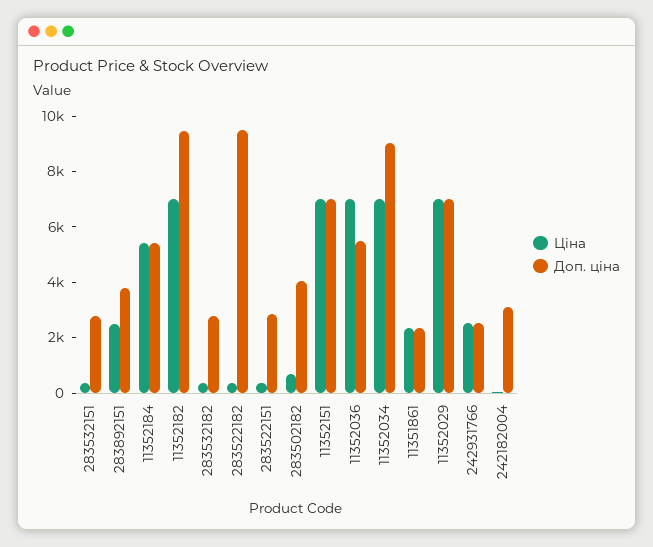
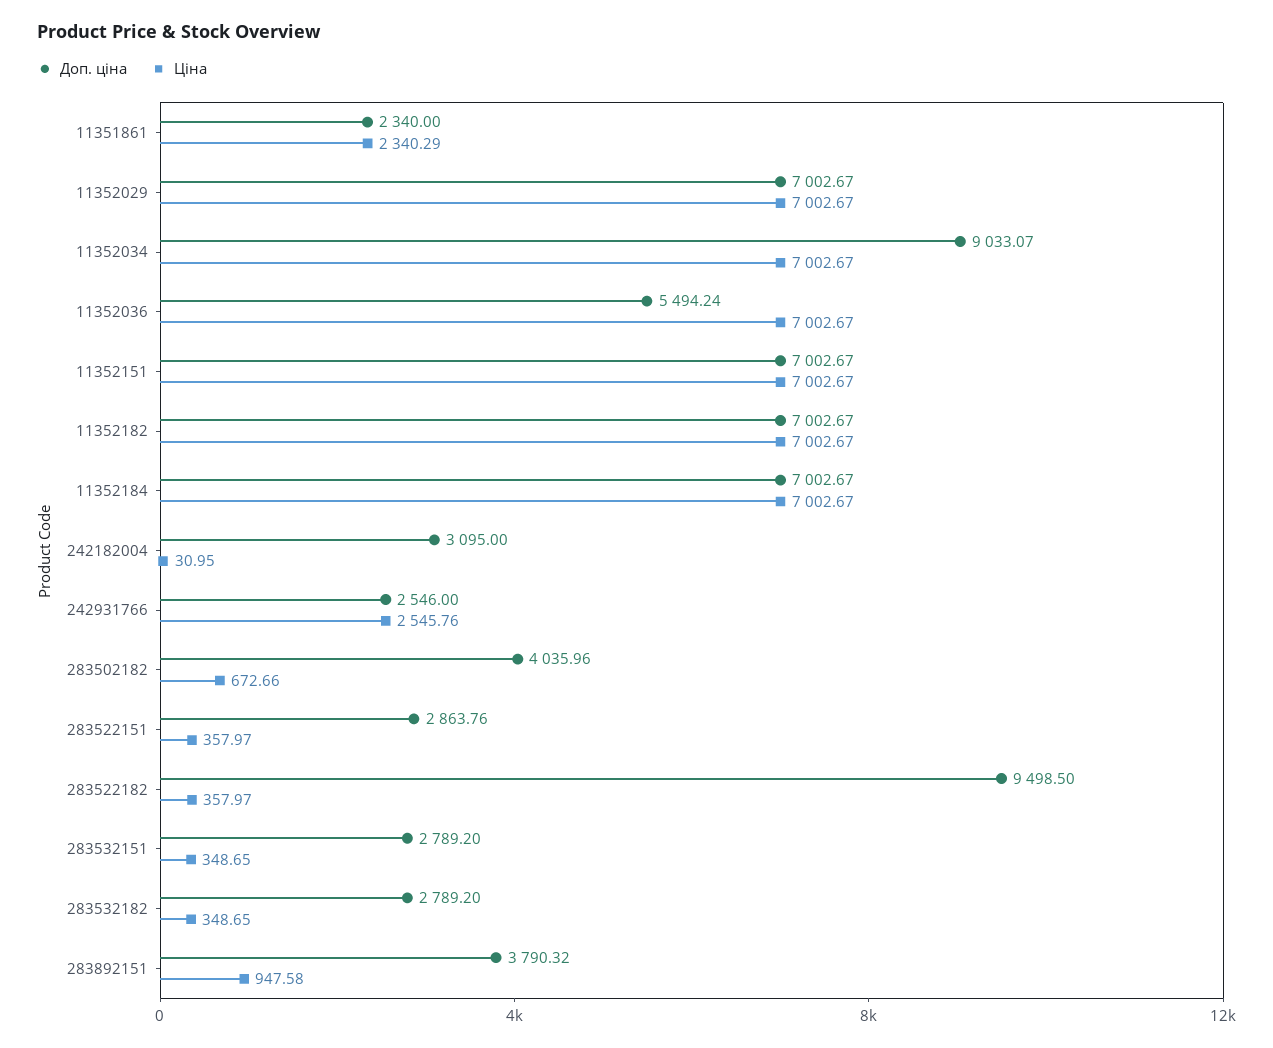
  {
    "Ціна": {
      "283532151": 348.65,
-     "283892151": 2500,
+     "283892151": 947.58,
-     "11352184": 5500,
+     "11352184": 7002.67,
      "11352182": 7002.67,
      "283532182": 348.65,
      "283522182": 357.97,
      "283522151": 357.97,
      "283502182": 672.66,
      "11352151": 7002.67,
      "11352036": 7002.67,
      "11352034": 7002.67,
      "11351861": 2340.29,
      "11352029": 7002.67,
      "242931766": 2545.76,
      "242182004": 30.95
    },
    "Доп. ціна": {
      "283532151": 2789.2,
      "283892151": 3790.32,
-     "11352184": 5500,
+     "11352184": 7002.67,
-     "11352182": 9500,
+     "11352182": 7002.67,
      "283532182": 2789.2,
      "283522182": 9498.5,
      "283522151": 2863.76,
      "283502182": 4035.96,
      "11352151": 7002.67,
      "11352036": 5494.24,
      "11352034": 9033.07,
      "11351861": 2340,
      "11352029": 7002.67,
      "242931766": 2546,
      "242182004": 3095
    }
  }

